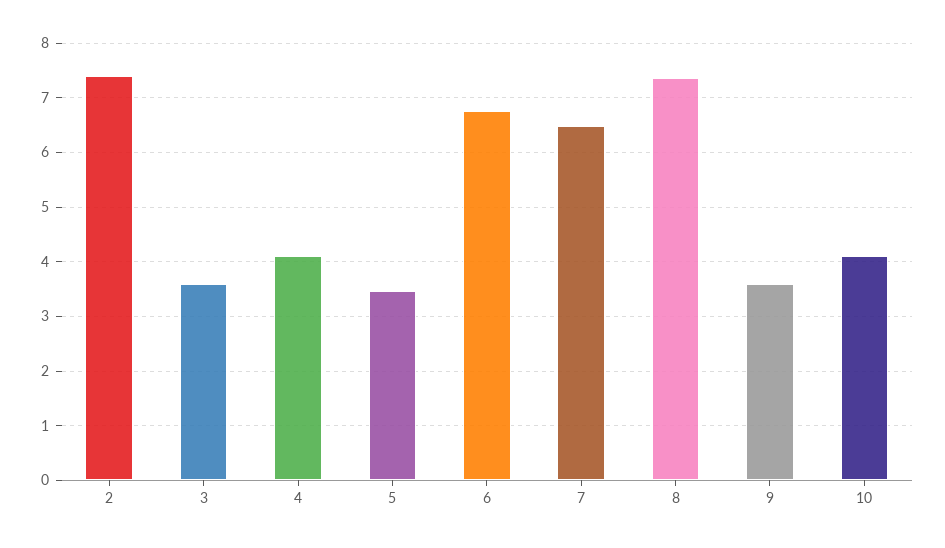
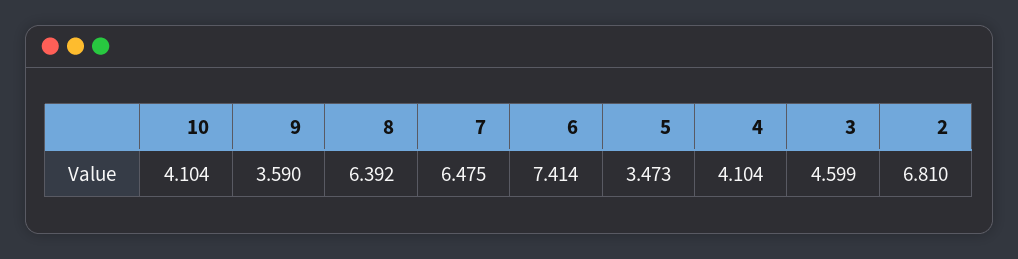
  {
-   "2": 7.4,
+   "2": 6.81,
-   "3": 3.6,
+   "3": 4.599,
    "4": 4.104,
    "5": 3.473,
-   "6": 6.8,
+   "6": 7.414,
    "7": 6.475,
-   "8": 7.4,
+   "8": 6.392,
    "9": 3.59,
    "10": 4.104
  }

